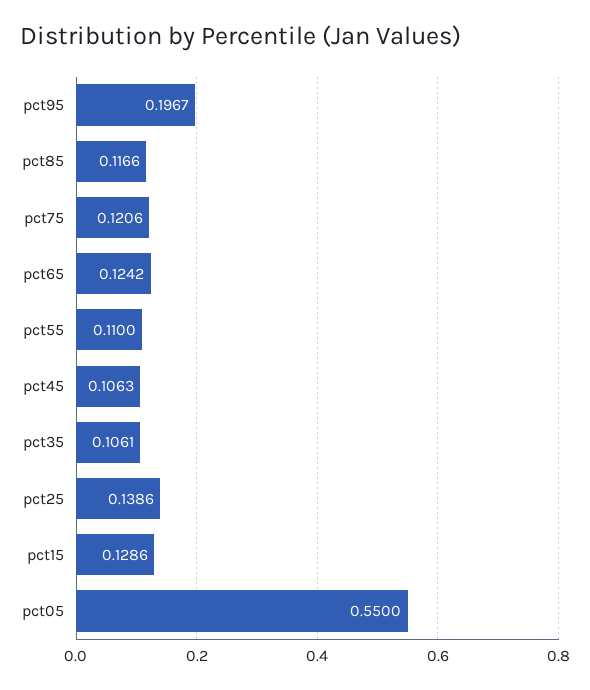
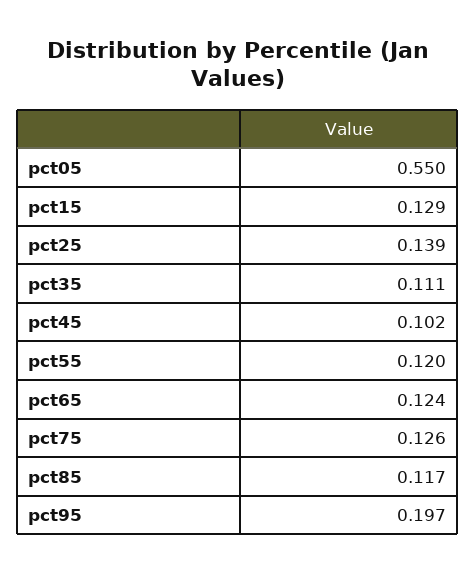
  {
    "pct95": 0.1967,
    "pct85": 0.1166,
-   "pct75": 0.1206,
+   "pct75": 0.126,
    "pct65": 0.1242,
-   "pct55": 0.11,
+   "pct55": 0.12,
-   "pct45": 0.1063,
+   "pct45": 0.102,
-   "pct35": 0.1061,
+   "pct35": 0.111,
    "pct25": 0.1386,
    "pct15": 0.1286,
    "pct05": 0.55
  }

